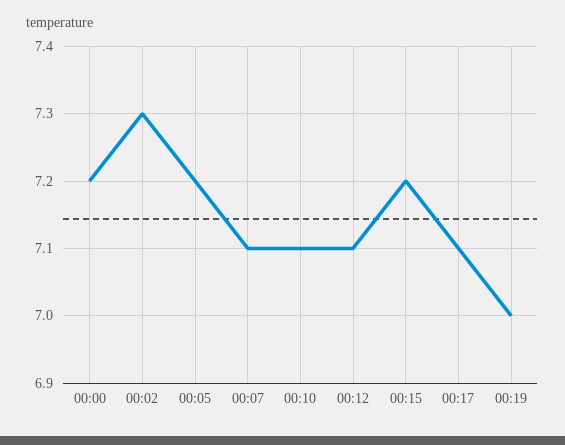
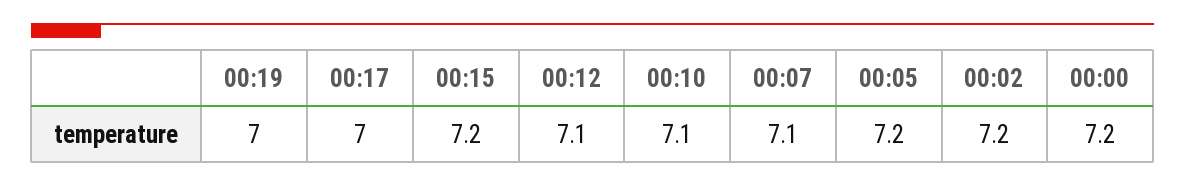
  {
    "00:00": 7.2,
-   "00:02": 7.3,
+   "00:02": 7.2,
    "00:05": 7.2,
    "00:07": 7.1,
    "00:10": 7.1,
    "00:12": 7.1,
    "00:15": 7.2,
-   "00:17": 7.1,
+   "00:17": 7,
    "00:19": 7
  }

